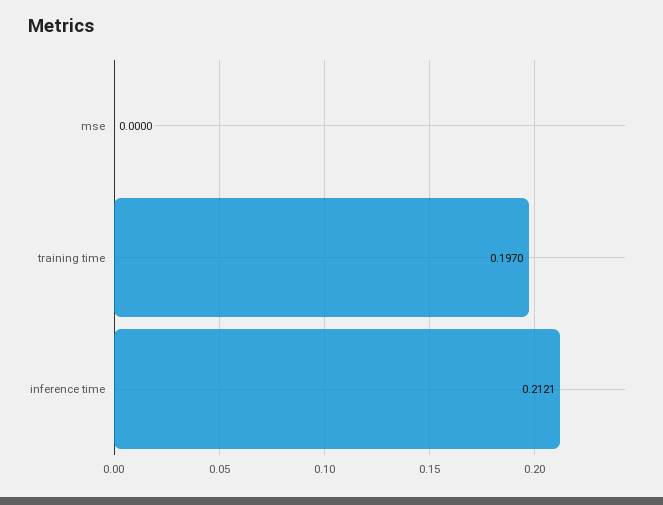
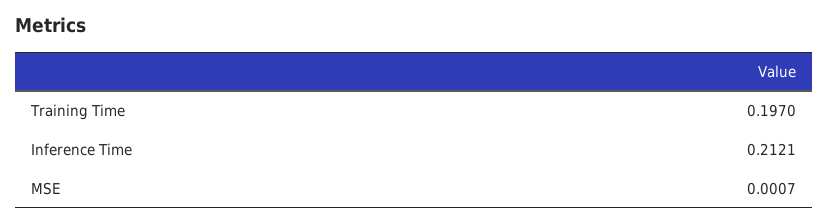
  {
-   "mse": 0,
+   "mse": 0.0007,
    "training time": 0.197,
    "inference time": 0.2121
  }

